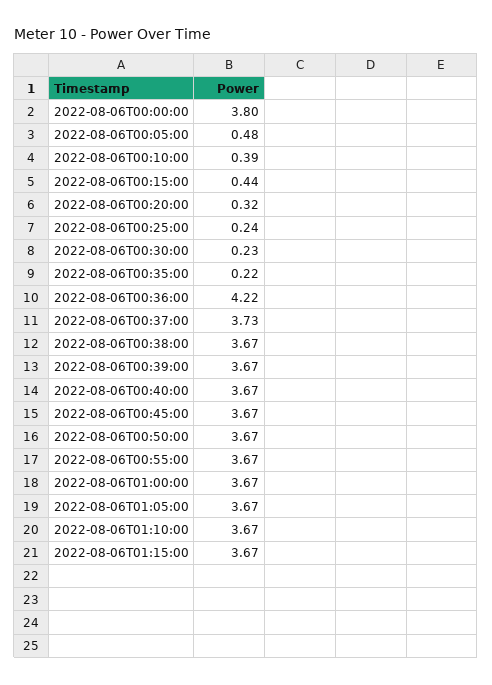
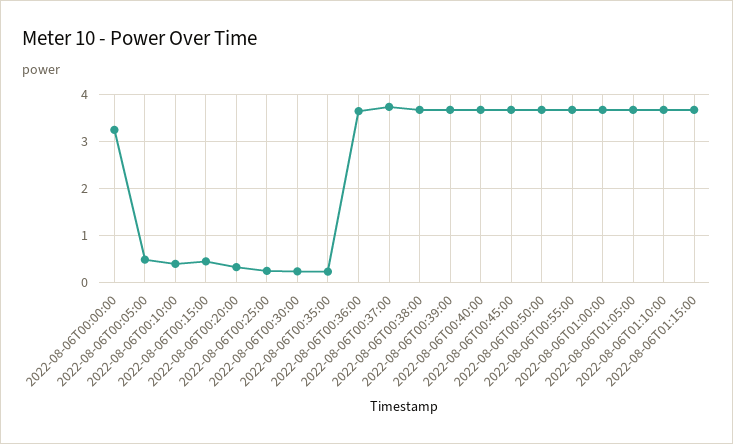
  {
-   "2022-08-06T00:00:00": 3.8,
+   "2022-08-06T00:00:00": 3.2,
    "2022-08-06T00:05:00": 0.48,
    "2022-08-06T00:10:00": 0.39,
    "2022-08-06T00:15:00": 0.44,
    "2022-08-06T00:20:00": 0.32,
    "2022-08-06T00:25:00": 0.24,
    "2022-08-06T00:30:00": 0.23,
    "2022-08-06T00:35:00": 0.22,
-   "2022-08-06T00:36:00": 4.22,
+   "2022-08-06T00:36:00": 3.6,
    "2022-08-06T00:37:00": 3.73,
    "2022-08-06T00:38:00": 3.67,
    "2022-08-06T00:39:00": 3.67,
    "2022-08-06T00:40:00": 3.67,
    "2022-08-06T00:45:00": 3.67,
    "2022-08-06T00:50:00": 3.67,
    "2022-08-06T00:55:00": 3.67,
    "2022-08-06T01:00:00": 3.67,
    "2022-08-06T01:05:00": 3.67,
    "2022-08-06T01:10:00": 3.67,
    "2022-08-06T01:15:00": 3.67
  }

